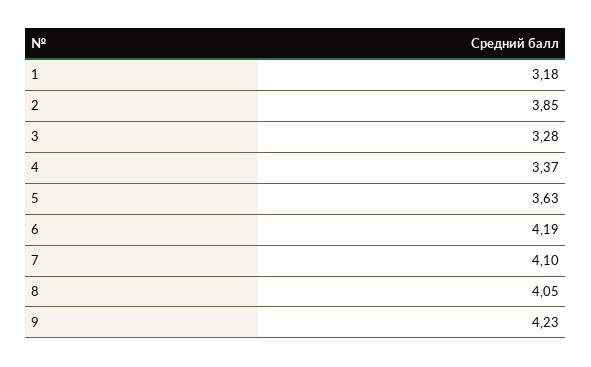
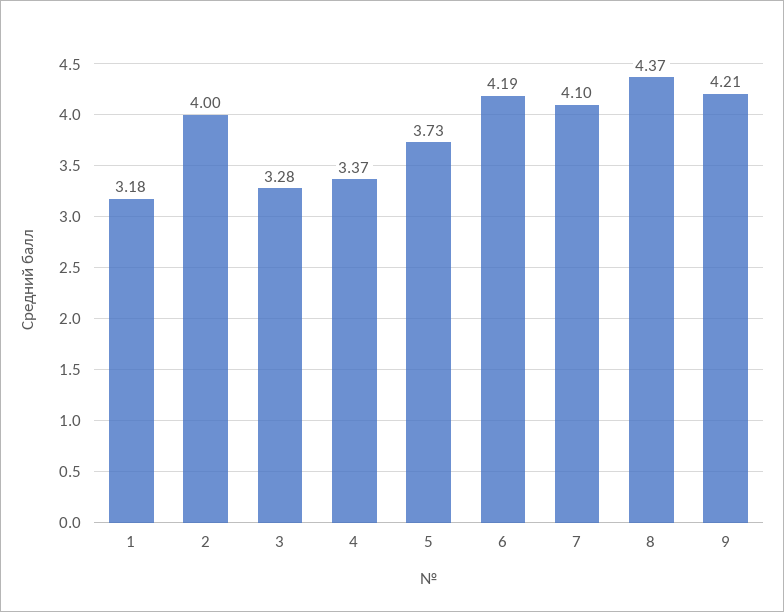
  {
    "1": 3.18,
-   "2": 3.85,
+   "2": 4,
    "3": 3.28,
    "4": 3.37,
-   "5": 3.63,
+   "5": 3.73,
    "6": 4.19,
    "7": 4.1,
-   "8": 4.05,
+   "8": 4.37,
-   "9": 4.23
+   "9": 4.21
  }

